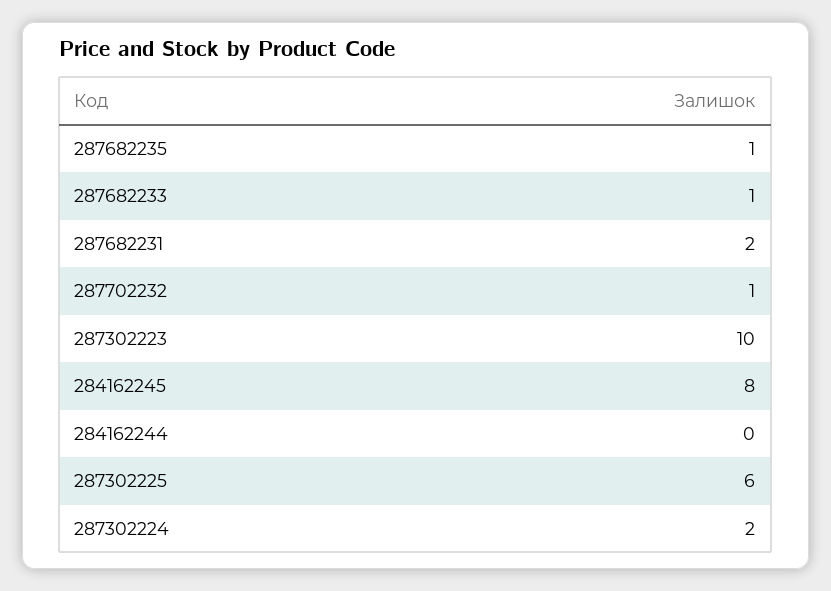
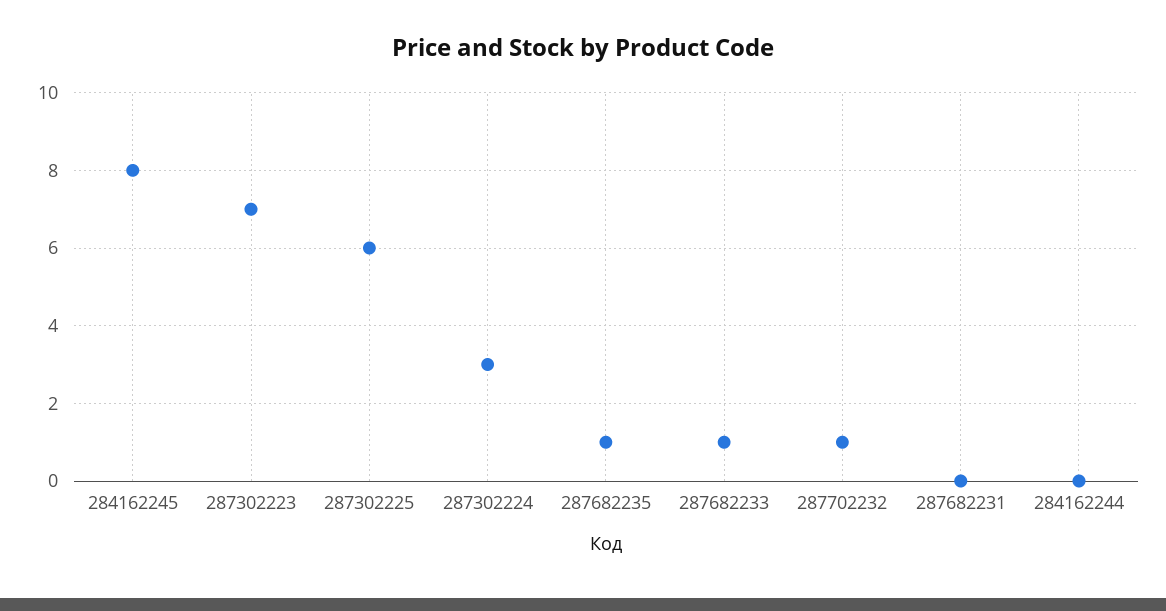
  {
    "287682235": 1,
    "287682233": 1,
-   "287682231": 2,
+   "287682231": 0,
    "287702232": 1,
-   "287302223": 10,
+   "287302223": 7,
    "284162245": 8,
    "284162244": 0,
    "287302225": 6,
-   "287302224": 2
+   "287302224": 3
  }

